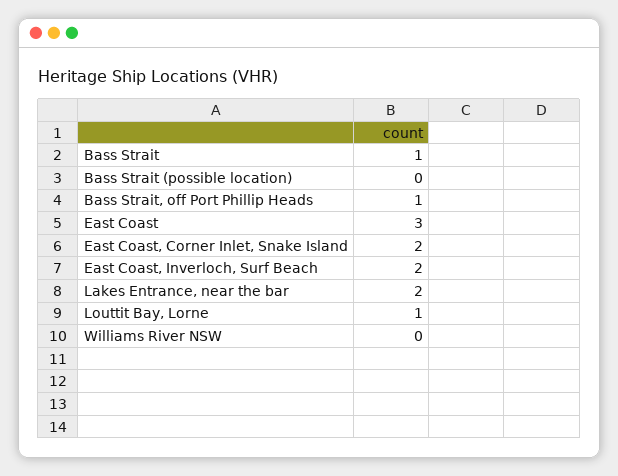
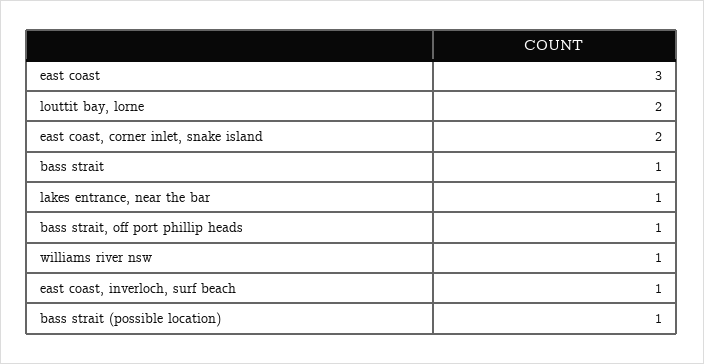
  {
    "Bass Strait": 1,
-   "Bass Strait (possible location)": 0,
+   "Bass Strait (possible location)": 1,
    "Bass Strait, off Port Phillip Heads": 1,
    "East Coast": 3,
    "East Coast, Corner Inlet, Snake Island": 2,
-   "East Coast, Inverloch, Surf Beach": 2,
+   "East Coast, Inverloch, Surf Beach": 1,
-   "Lakes Entrance, near the bar": 2,
+   "Lakes Entrance, near the bar": 1,
-   "Louttit Bay, Lorne": 1,
+   "Louttit Bay, Lorne": 2,
-   "Williams River NSW": 0
+   "Williams River NSW": 1
  }

